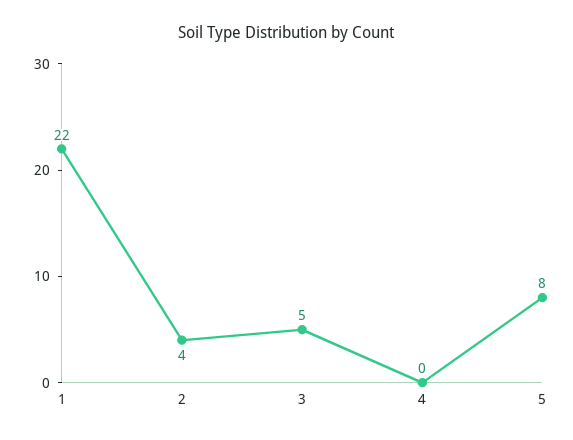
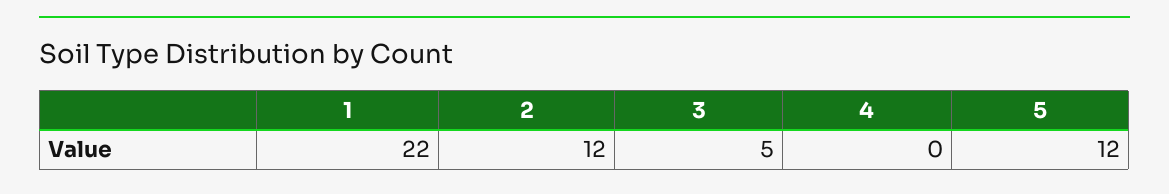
  {
    "1": 22,
-   "2": 4,
+   "2": 12,
    "3": 5,
    "4": 0,
-   "5": 8
+   "5": 12
  }

